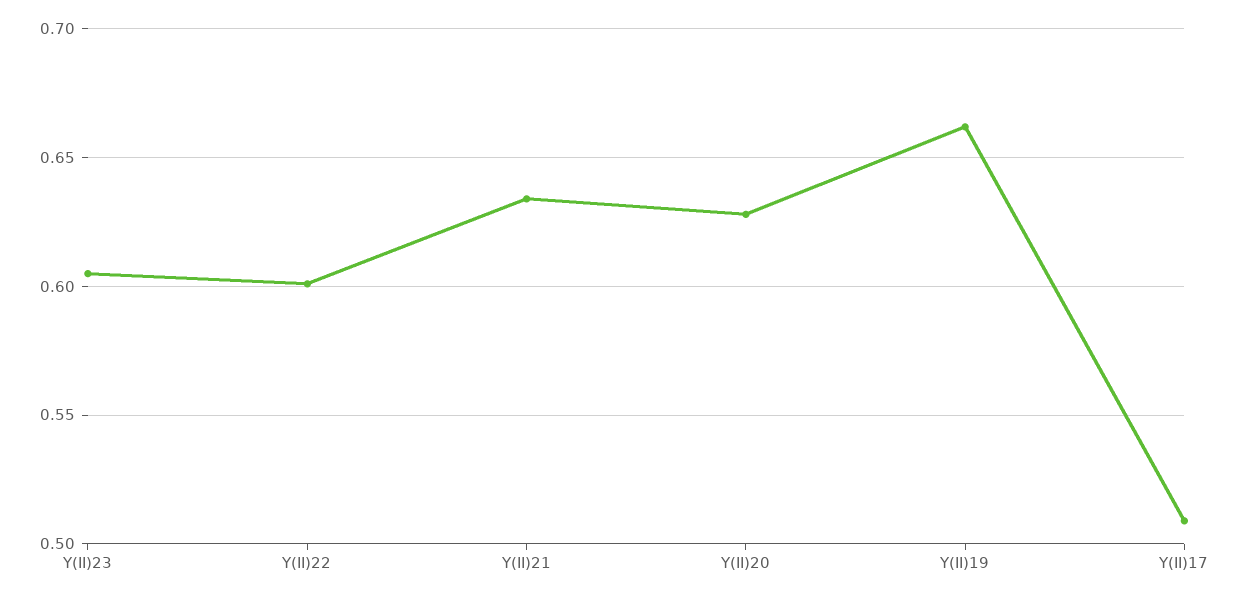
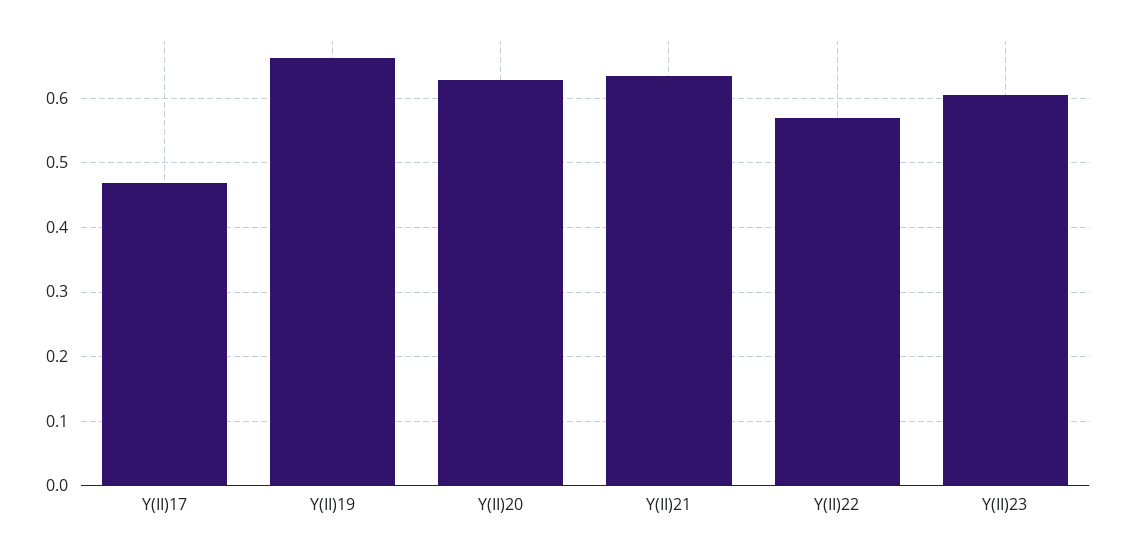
  {
    "Y(II)23": 0.605,
-   "Y(II)22": 0.6,
+   "Y(II)22": 0.57,
    "Y(II)21": 0.635,
    "Y(II)20": 0.63,
    "Y(II)19": 0.66,
-   "Y(II)17": 0.51
+   "Y(II)17": 0.47
  }

